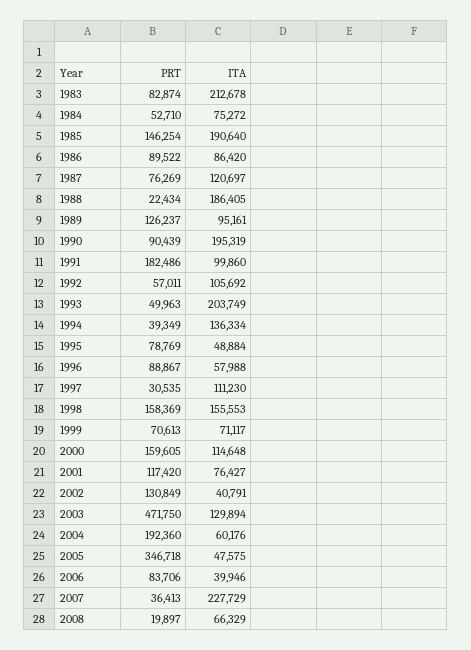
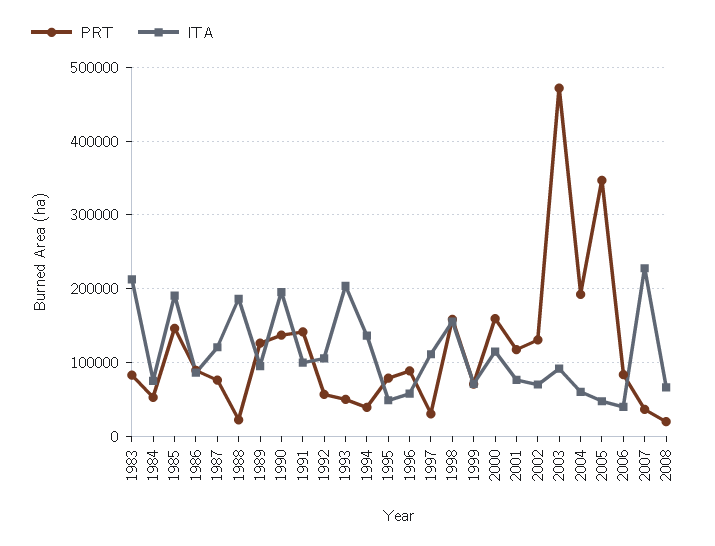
  {
    "PRT": {
      "1983": 82874,
      "1984": 52710,
      "1985": 146254,
      "1986": 89522,
      "1987": 76269,
      "1988": 22434,
      "1989": 126237,
-     "1990": 90439,
+     "1990": 140000,
-     "1991": 182486,
+     "1991": 140000,
      "1992": 57011,
      "1993": 49963,
      "1994": 39349,
      "1995": 78769,
      "1996": 88867,
      "1997": 30535,
      "1998": 158369,
      "1999": 70613,
      "2000": 159605,
      "2001": 117420,
      "2002": 130849,
      "2003": 471750,
      "2004": 192360,
      "2005": 346718,
      "2006": 83706,
      "2007": 36413,
      "2008": 19897
    },
    "ITA": {
      "1983": 212678,
      "1984": 75272,
      "1985": 190640,
      "1986": 86420,
      "1987": 120697,
      "1988": 186405,
      "1989": 95161,
      "1990": 195319,
      "1991": 99860,
      "1992": 105692,
      "1993": 203749,
      "1994": 136334,
      "1995": 48884,
      "1996": 57988,
      "1997": 111230,
      "1998": 155553,
      "1999": 71117,
      "2000": 114648,
      "2001": 76427,
-     "2002": 40791,
+     "2002": 70000,
-     "2003": 129894,
+     "2003": 90000,
      "2004": 60176,
      "2005": 47575,
      "2006": 39946,
      "2007": 227729,
      "2008": 66329
    }
  }

